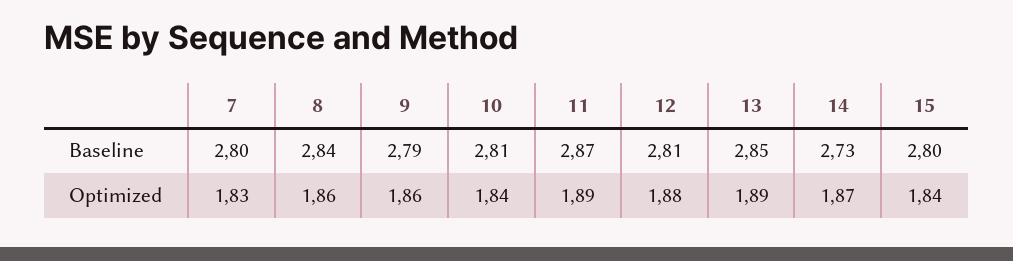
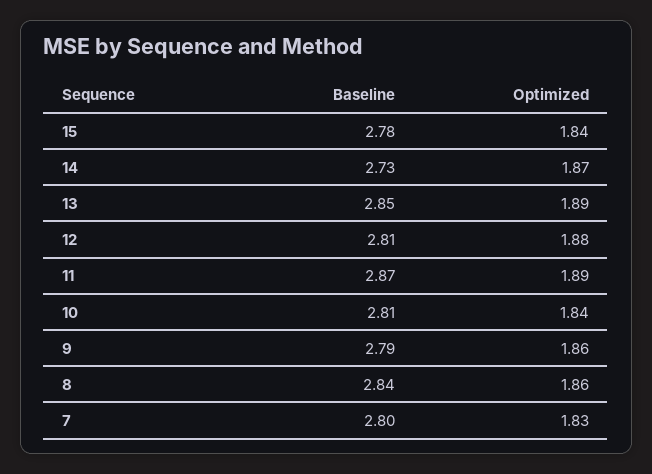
  {
    "7": {
      "Baseline": 2.8,
      "Optimized": 1.83
    },
    "8": {
      "Baseline": 2.84,
      "Optimized": 1.86
    },
    "9": {
      "Baseline": 2.79,
      "Optimized": 1.86
    },
    "10": {
      "Baseline": 2.81,
      "Optimized": 1.84
    },
    "11": {
      "Baseline": 2.87,
      "Optimized": 1.89
    },
    "12": {
      "Baseline": 2.81,
      "Optimized": 1.88
    },
    "13": {
      "Baseline": 2.85,
      "Optimized": 1.89
    },
    "14": {
      "Baseline": 2.73,
      "Optimized": 1.87
    },
    "15": {
-     "Baseline": 2.8,
+     "Baseline": 2.78,
      "Optimized": 1.84
    }
  }

